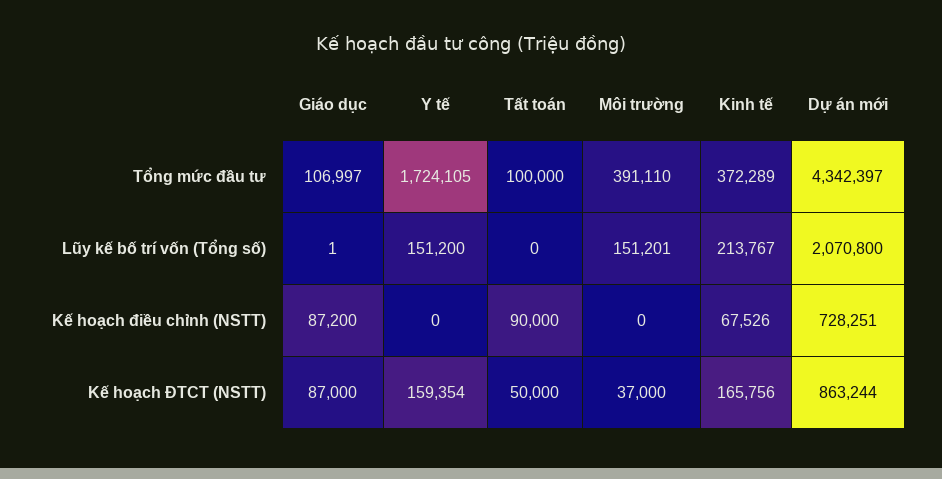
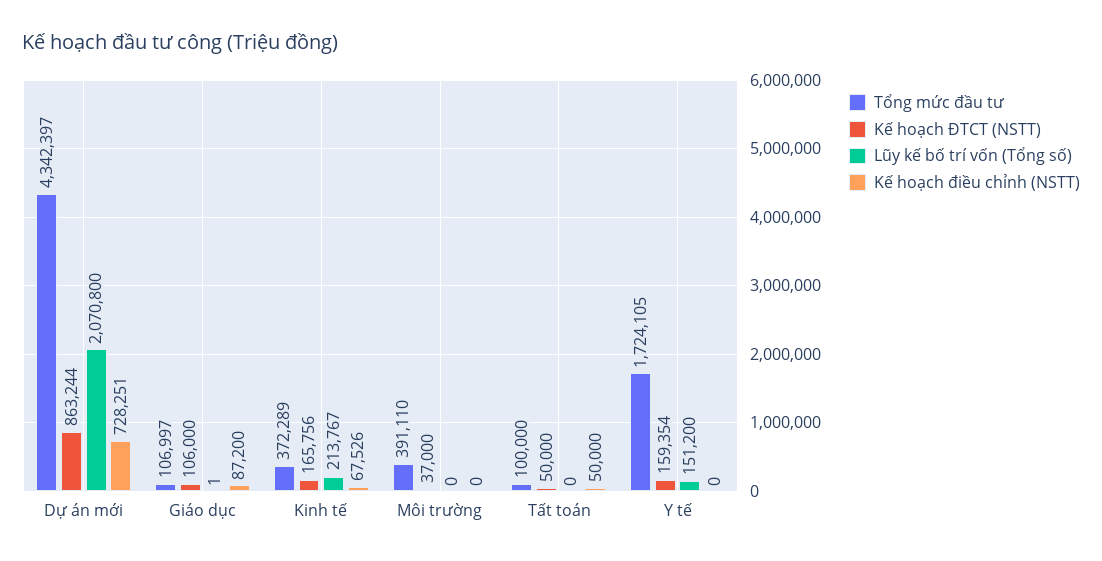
  {
    "Tổng mức đầu tư": {
      "Giáo dục": 106997,
      "Y tế": 1724105,
      "Tất toán": 100000,
      "Môi trường": 391110,
      "Kinh tế": 372289,
      "Dự án mới": 4342397
    },
    "Lũy kế bố trí vốn (Tổng số)": {
      "Giáo dục": 1,
      "Y tế": 151200,
      "Tất toán": 0,
-     "Môi trường": 151201,
+     "Môi trường": 0,
      "Kinh tế": 213767,
      "Dự án mới": 2070800
    },
    "Kế hoạch điều chỉnh (NSTT)": {
      "Giáo dục": 87200,
      "Y tế": 0,
-     "Tất toán": 90000,
+     "Tất toán": 50000,
      "Môi trường": 0,
      "Kinh tế": 67526,
      "Dự án mới": 728251
    },
    "Kế hoạch ĐTCT (NSTT)": {
-     "Giáo dục": 87000,
+     "Giáo dục": 106000,
      "Y tế": 159354,
      "Tất toán": 50000,
      "Môi trường": 37000,
      "Kinh tế": 165756,
      "Dự án mới": 863244
    }
  }

